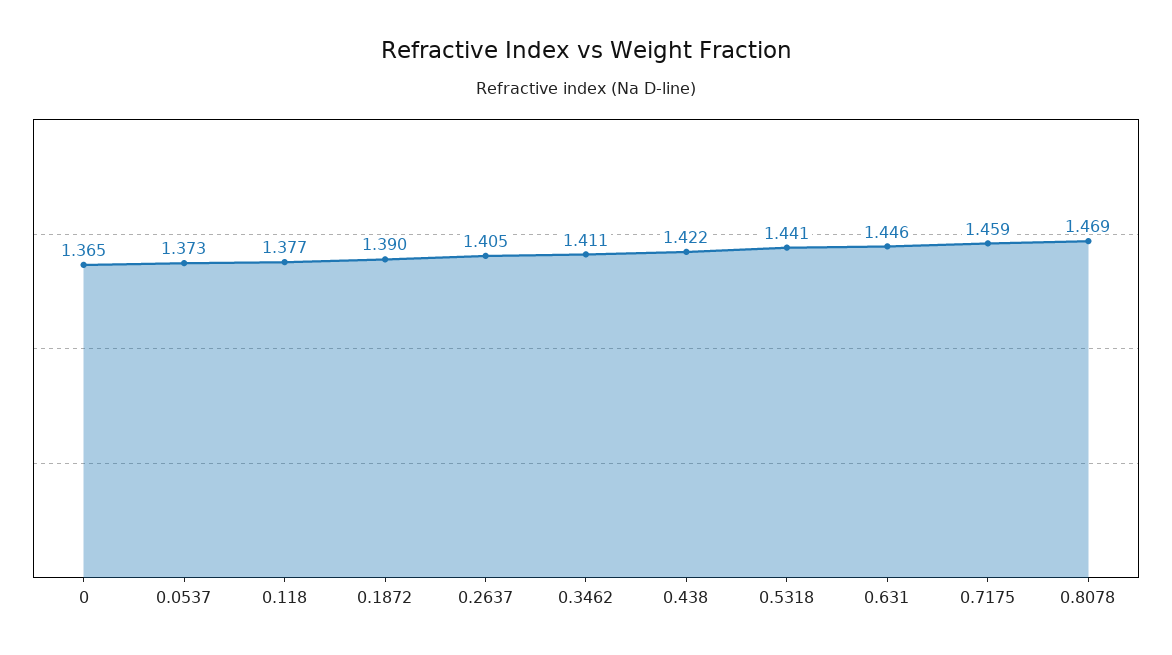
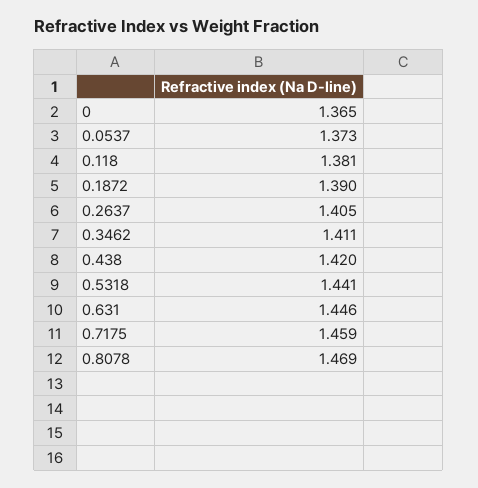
  {
    "0": 1.365,
    "0.0537": 1.373,
-   "0.118": 1.377,
+   "0.118": 1.381,
    "0.1872": 1.39,
    "0.2637": 1.405,
    "0.3462": 1.411,
-   "0.438": 1.422,
+   "0.438": 1.42,
    "0.5318": 1.441,
    "0.631": 1.446,
    "0.7175": 1.459,
    "0.8078": 1.469
  }

